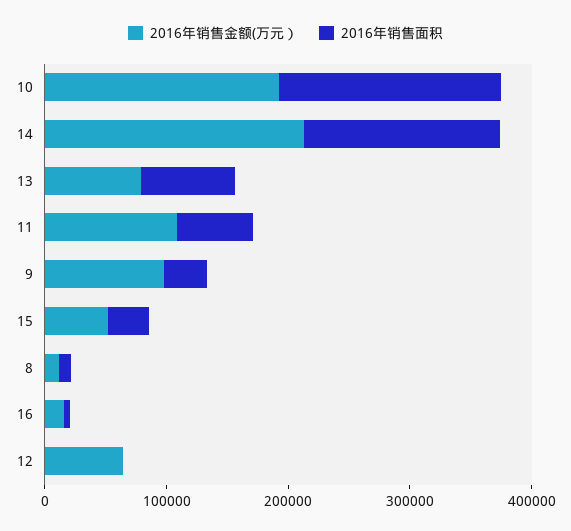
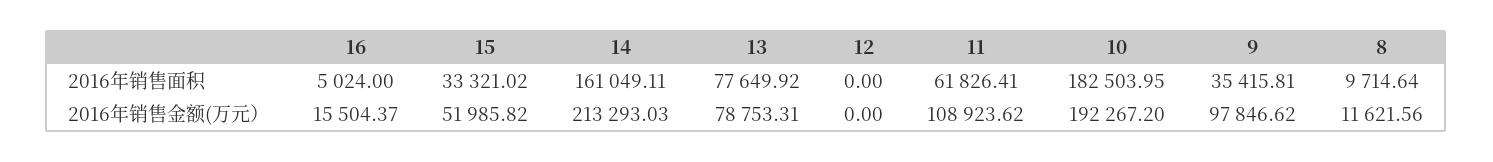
  {
    "2016年销售金额(万元）": {
      "10": 192267.2,
      "14": 213293.03,
      "13": 78753.31,
      "11": 108923.62,
      "9": 97846.62,
      "15": 51985.82,
      "8": 11621.56,
      "16": 15504.37,
-     "12": 60000
+     "12": 0
    },
    "2016年销售面积": {
      "10": 182503.95,
      "14": 161049.11,
      "13": 77649.92,
      "11": 61826.41,
      "9": 35415.81,
      "15": 33321.02,
      "8": 9714.64,
      "16": 5024,
      "12": 0
    }
  }

